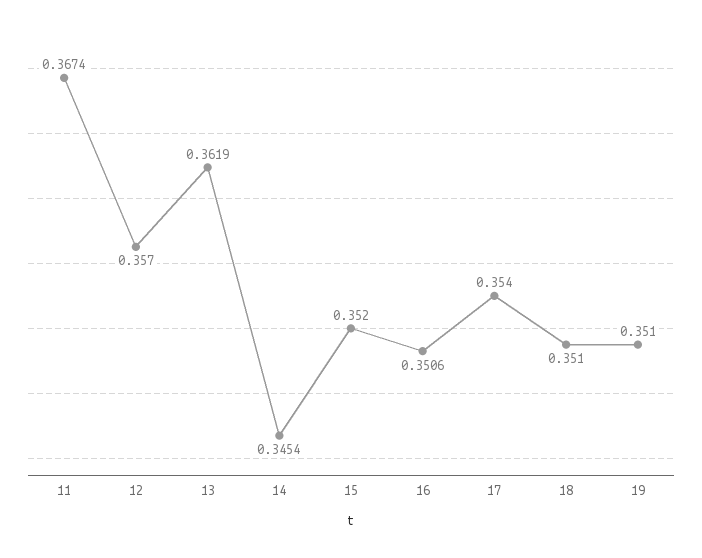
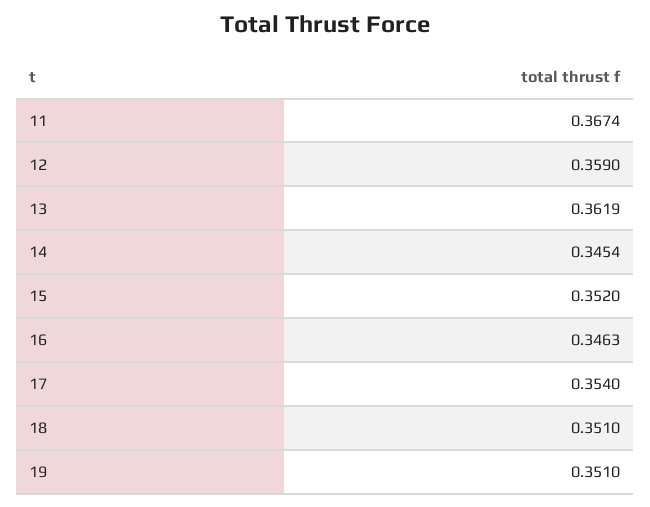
  {
    "11": 0.3674,
-   "12": 0.357,
+   "12": 0.359,
    "13": 0.3619,
    "14": 0.3454,
    "15": 0.352,
-   "16": 0.3506,
+   "16": 0.3463,
    "17": 0.354,
    "18": 0.351,
    "19": 0.351
  }

